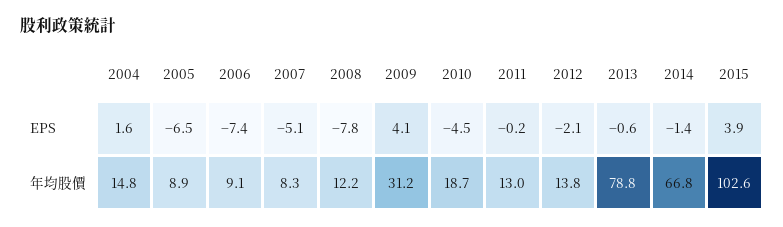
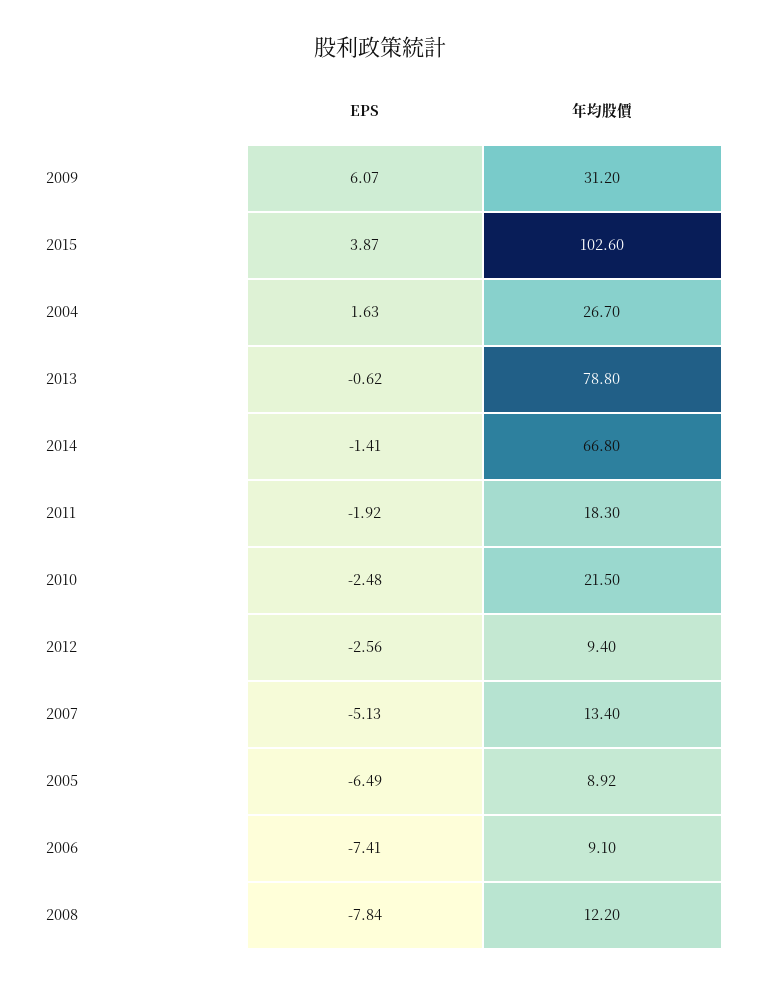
  {
    "2004": {
      "EPS": 1.63,
-     "年均股價": 14.8
+     "年均股價": 26.7
    },
    "2005": {
      "EPS": -6.49,
      "年均股價": 8.92
    },
    "2006": {
      "EPS": -7.41,
      "年均股價": 9.1
    },
    "2007": {
      "EPS": -5.13,
-     "年均股價": 8.3
+     "年均股價": 13.4
    },
    "2008": {
      "EPS": -7.84,
      "年均股價": 12.2
    },
    "2009": {
-     "EPS": 4.1,
+     "EPS": 6.07,
      "年均股價": 31.2
    },
    "2010": {
-     "EPS": -4.5,
+     "EPS": -2.48,
-     "年均股價": 18.7
+     "年均股價": 21.5
    },
    "2011": {
-     "EPS": -0.2,
+     "EPS": -1.92,
-     "年均股價": 13
+     "年均股價": 18.3
    },
    "2012": {
-     "EPS": -2.1,
+     "EPS": -2.56,
-     "年均股價": 13.8
+     "年均股價": 9.4
    },
    "2013": {
      "EPS": -0.62,
      "年均股價": 78.8
    },
    "2014": {
      "EPS": -1.41,
      "年均股價": 66.8
    },
    "2015": {
      "EPS": 3.87,
      "年均股價": 102.6
    }
  }

